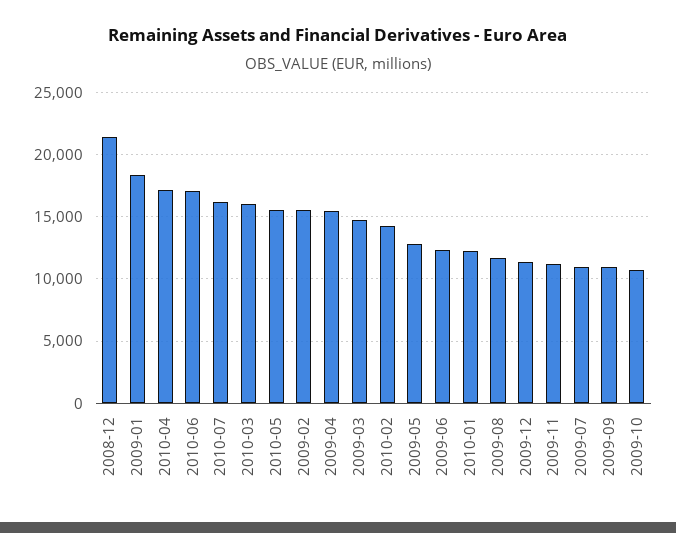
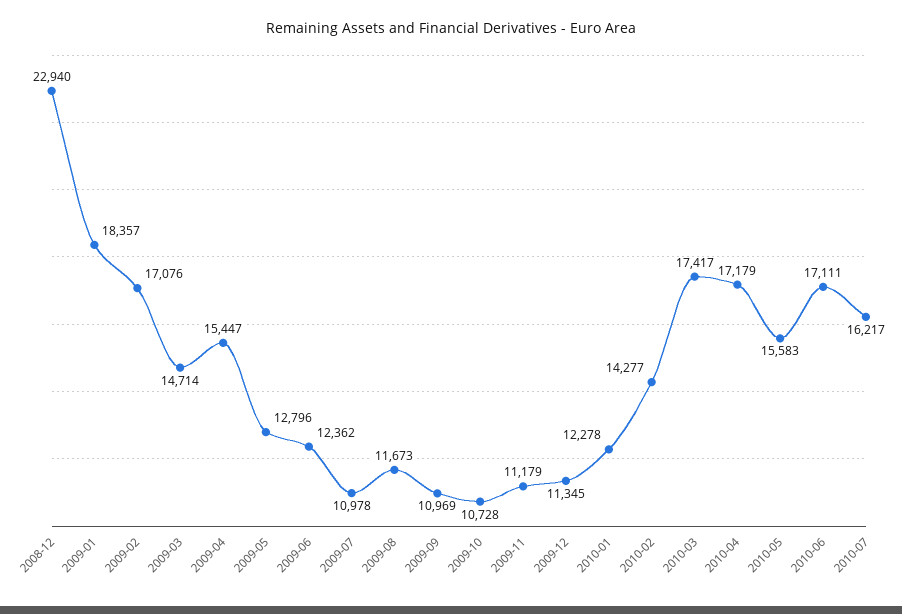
  {
-   "2008-12": 21500,
+   "2008-12": 22940,
    "2009-01": 18357,
    "2010-04": 17179,
    "2010-06": 17111,
    "2010-07": 16217,
-   "2010-03": 16000,
+   "2010-03": 17417,
    "2010-05": 15583,
-   "2009-02": 15500,
+   "2009-02": 17076,
    "2009-04": 15447,
    "2009-03": 14714,
    "2010-02": 14277,
    "2009-05": 12796,
    "2009-06": 12362,
    "2010-01": 12278,
    "2009-08": 11673,
    "2009-12": 11345,
    "2009-11": 11179,
    "2009-07": 10978,
    "2009-09": 10969,
    "2009-10": 10728
  }

